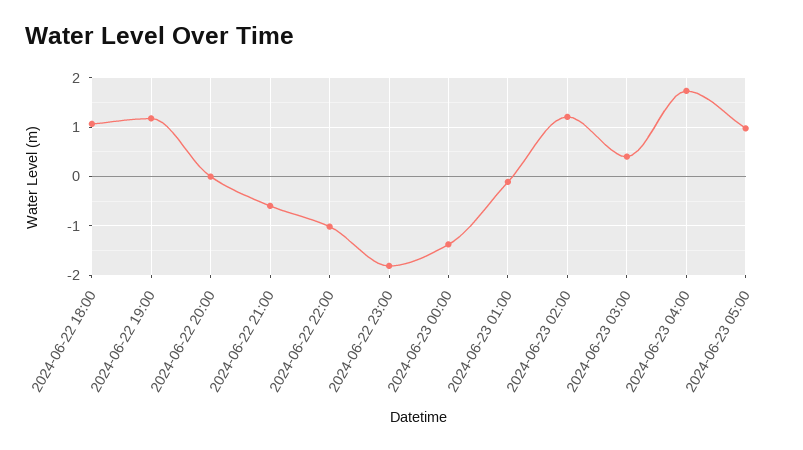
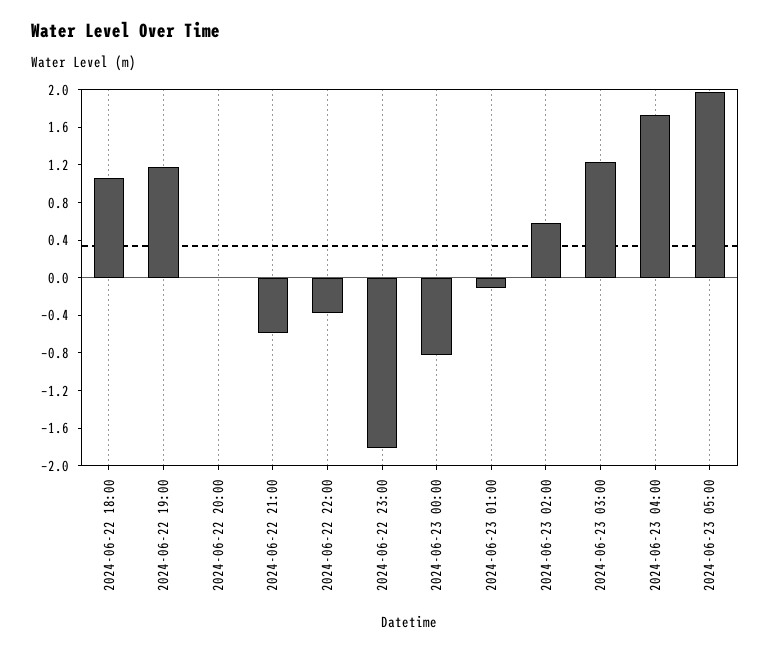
  {
    "2024-06-22 18:00": 1.1,
    "2024-06-22 19:00": 1.2,
    "2024-06-22 20:00": 0,
    "2024-06-22 21:00": -0.6,
-   "2024-06-22 22:00": -1,
+   "2024-06-22 22:00": -0.4,
    "2024-06-22 23:00": -1.8,
-   "2024-06-23 00:00": -1.4,
+   "2024-06-23 00:00": -0.8,
    "2024-06-23 01:00": -0.1,
-   "2024-06-23 02:00": 1.2,
+   "2024-06-23 02:00": 0.6,
-   "2024-06-23 03:00": 0.4,
+   "2024-06-23 03:00": 1.2,
    "2024-06-23 04:00": 1.7,
-   "2024-06-23 05:00": 1
+   "2024-06-23 05:00": 2
  }

